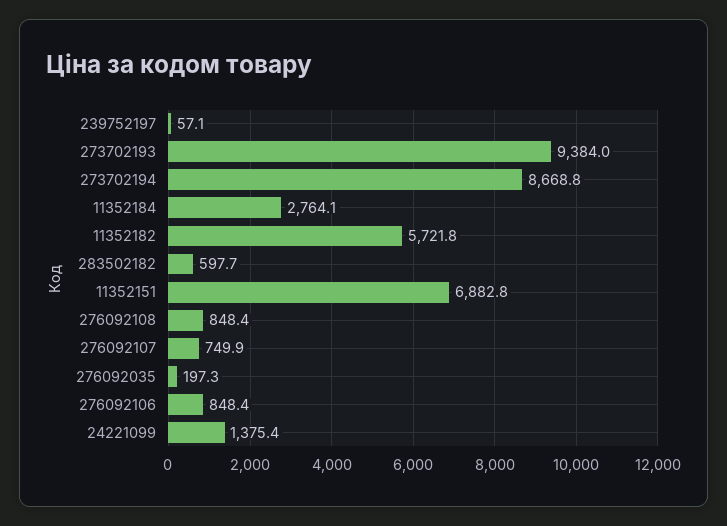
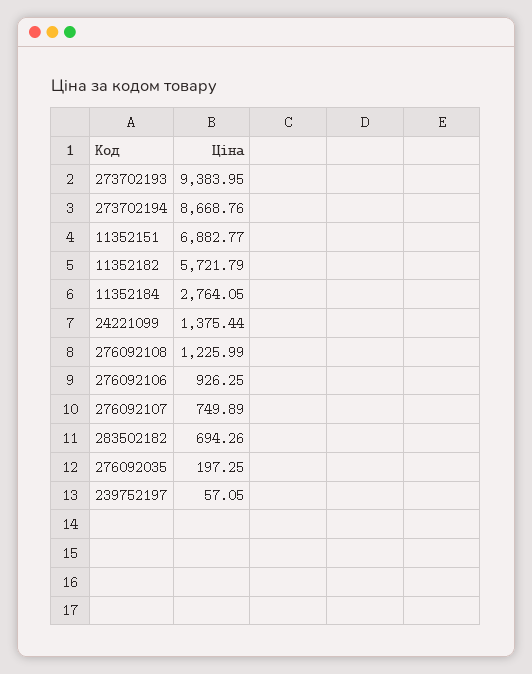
  {
    "239752197": 57.05,
    "273702193": 9383.95,
    "273702194": 8668.76,
    "11352184": 2764.05,
    "11352182": 5721.79,
-   "283502182": 597.7,
+   "283502182": 694.26,
    "11352151": 6882.77,
-   "276092108": 848.4,
+   "276092108": 1225.99,
    "276092107": 749.89,
    "276092035": 197.25,
-   "276092106": 848.4,
+   "276092106": 926.25,
    "24221099": 1375.44
  }

